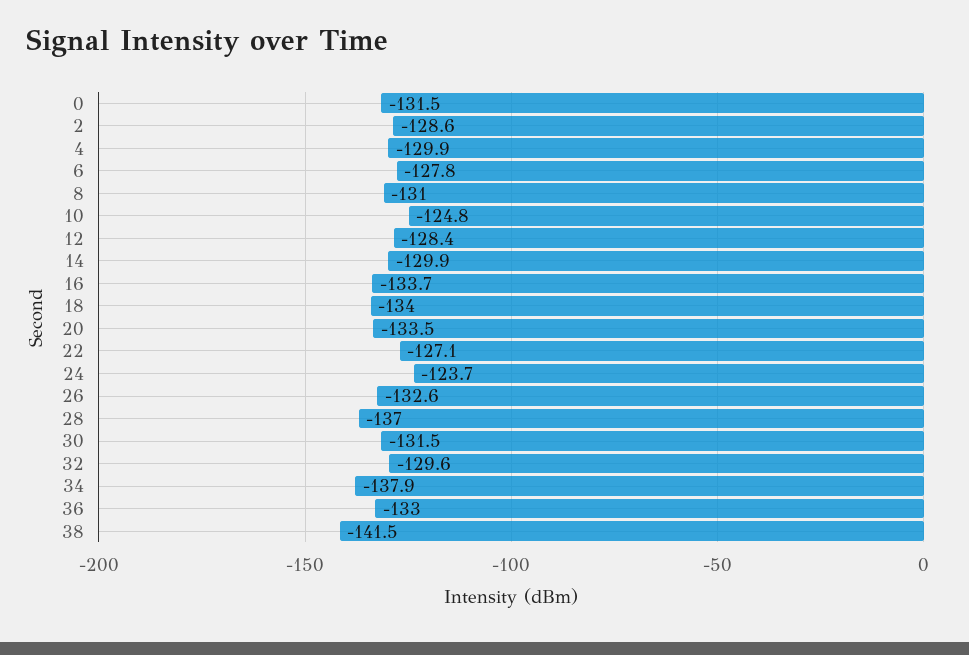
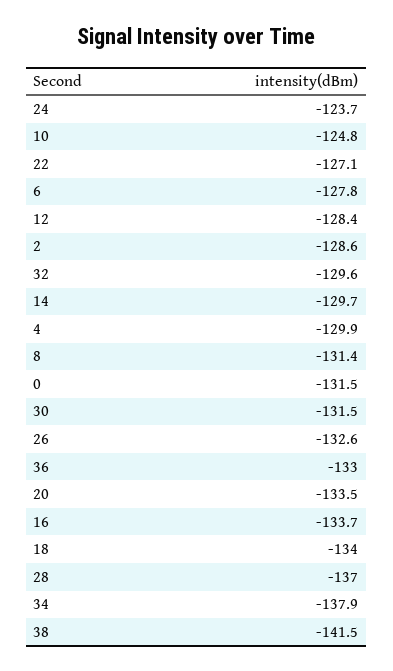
  {
    "0": -131.5,
    "2": -128.6,
    "4": -129.9,
    "6": -127.8,
-   "8": -131,
+   "8": -131.4,
    "10": -124.8,
    "12": -128.4,
-   "14": -129.9,
+   "14": -129.7,
    "16": -133.7,
    "18": -134,
    "20": -133.5,
    "22": -127.1,
    "24": -123.7,
    "26": -132.6,
    "28": -137,
    "30": -131.5,
    "32": -129.6,
    "34": -137.9,
    "36": -133,
    "38": -141.5
  }

